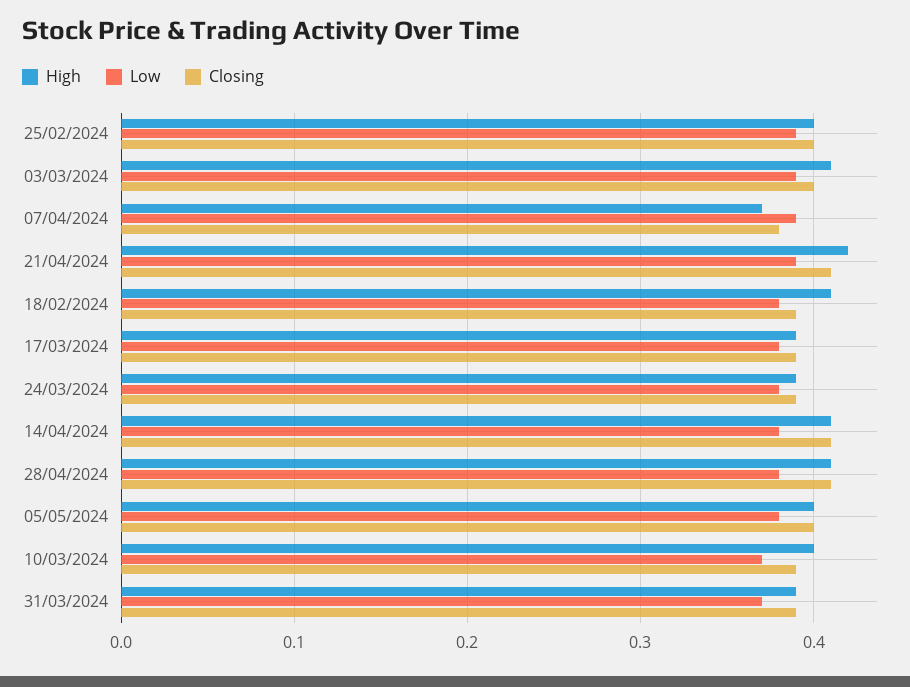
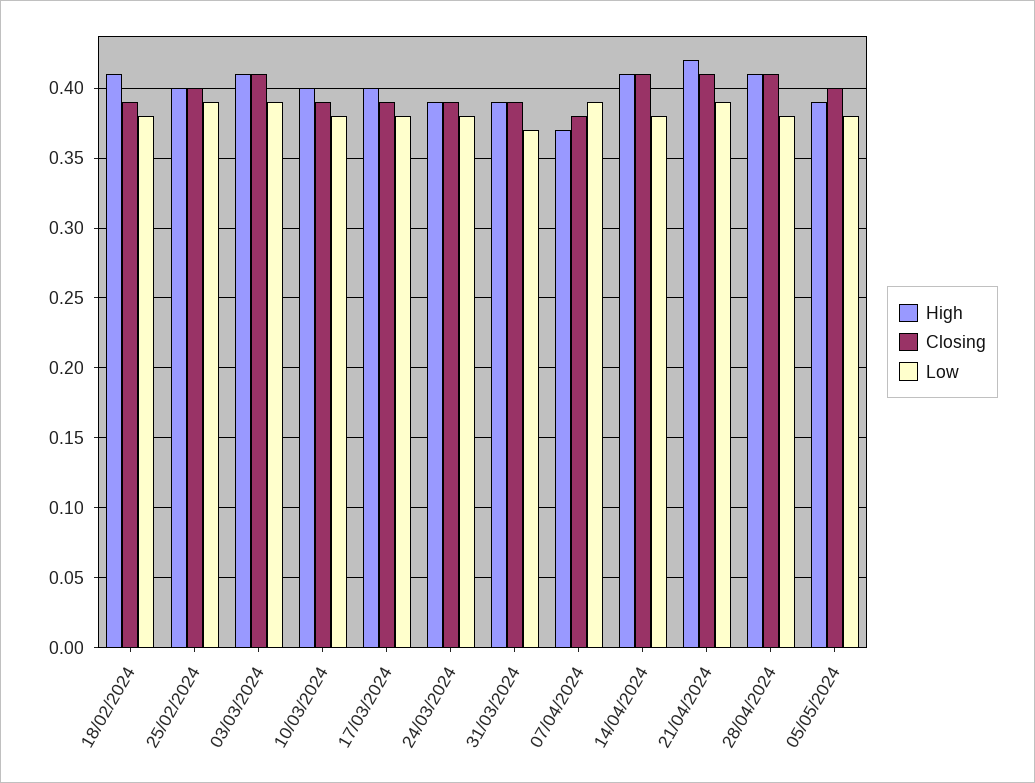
  {
    "High": {
      "25/02/2024": 0.4,
      "03/03/2024": 0.41,
      "07/04/2024": 0.37,
      "21/04/2024": 0.42,
      "18/02/2024": 0.41,
-     "17/03/2024": 0.39,
+     "17/03/2024": 0.4,
      "24/03/2024": 0.39,
      "14/04/2024": 0.41,
      "28/04/2024": 0.41,
-     "05/05/2024": 0.4,
+     "05/05/2024": 0.39,
      "10/03/2024": 0.4,
      "31/03/2024": 0.39
    },
    "Low": {
      "25/02/2024": 0.39,
      "03/03/2024": 0.39,
      "07/04/2024": 0.39,
      "21/04/2024": 0.39,
      "18/02/2024": 0.38,
      "17/03/2024": 0.38,
      "24/03/2024": 0.38,
      "14/04/2024": 0.38,
      "28/04/2024": 0.38,
      "05/05/2024": 0.38,
-     "10/03/2024": 0.37,
+     "10/03/2024": 0.38,
      "31/03/2024": 0.37
    },
    "Closing": {
      "25/02/2024": 0.4,
-     "03/03/2024": 0.4,
+     "03/03/2024": 0.41,
      "07/04/2024": 0.38,
      "21/04/2024": 0.41,
      "18/02/2024": 0.39,
      "17/03/2024": 0.39,
      "24/03/2024": 0.39,
      "14/04/2024": 0.41,
      "28/04/2024": 0.41,
      "05/05/2024": 0.4,
      "10/03/2024": 0.39,
      "31/03/2024": 0.39
    }
  }

